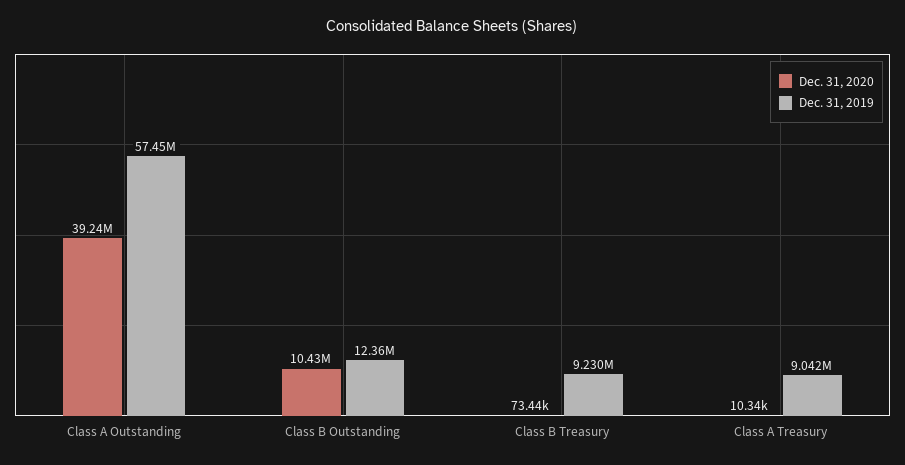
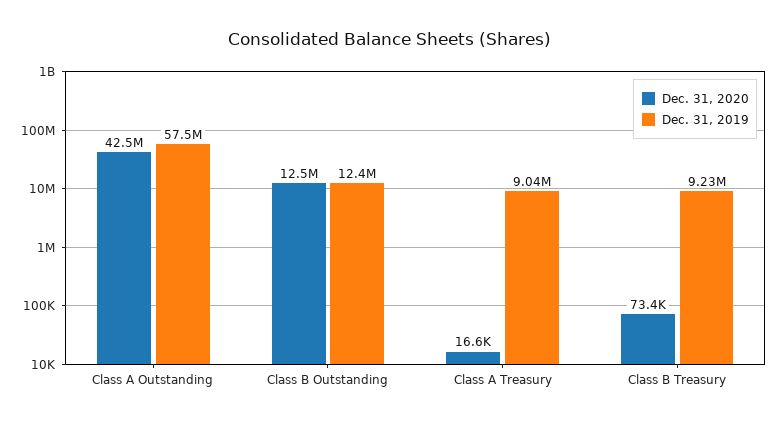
  {
    "Dec. 31, 2020": {
-     "Class A Outstanding": 39240000,
+     "Class A Outstanding": 42500000,
-     "Class B Outstanding": 10430000,
+     "Class B Outstanding": 12500000,
      "Class B Treasury": 73440,
-     "Class A Treasury": 10340
+     "Class A Treasury": 16600
    },
    "Dec. 31, 2019": {
      "Class A Outstanding": 57450000,
      "Class B Outstanding": 12360000,
      "Class B Treasury": 9230000,
      "Class A Treasury": 9042000
    }
  }

